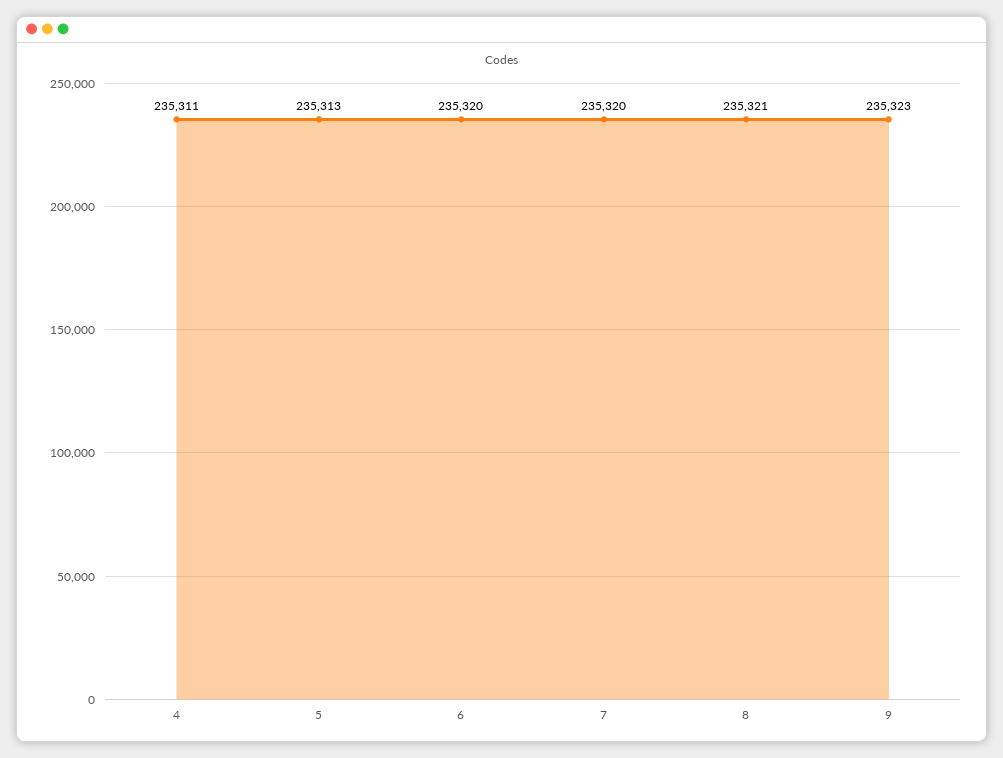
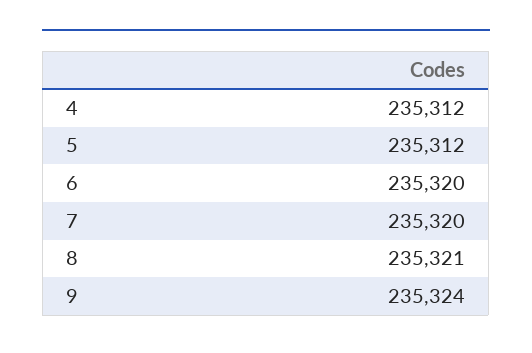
  {
-   "4": 235311,
+   "4": 235312,
-   "5": 235313,
+   "5": 235312,
    "6": 235320,
    "7": 235320,
    "8": 235321,
-   "9": 235323
+   "9": 235324
  }

